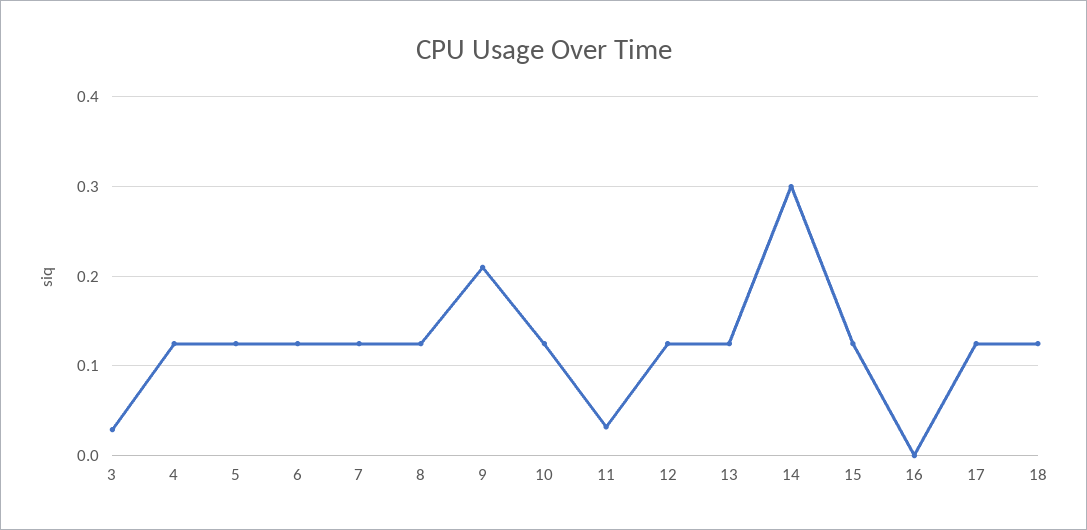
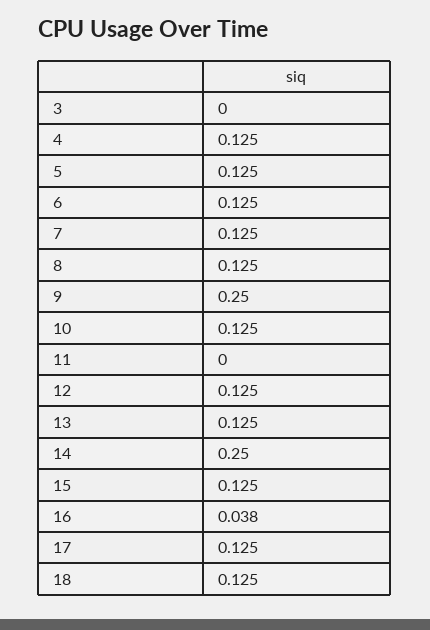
  {
-   "3": 0.03,
+   "3": 0,
    "4": 0.125,
    "5": 0.125,
    "6": 0.125,
    "7": 0.125,
    "8": 0.125,
-   "9": 0.21,
+   "9": 0.25,
    "10": 0.125,
-   "11": 0.03,
+   "11": 0,
    "12": 0.125,
    "13": 0.125,
-   "14": 0.3,
+   "14": 0.25,
    "15": 0.125,
-   "16": 0,
+   "16": 0.038,
    "17": 0.125,
    "18": 0.125
  }

